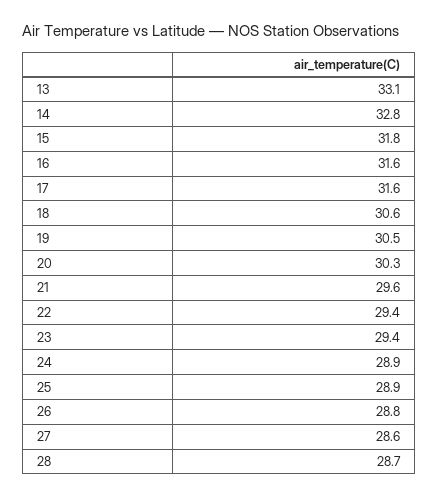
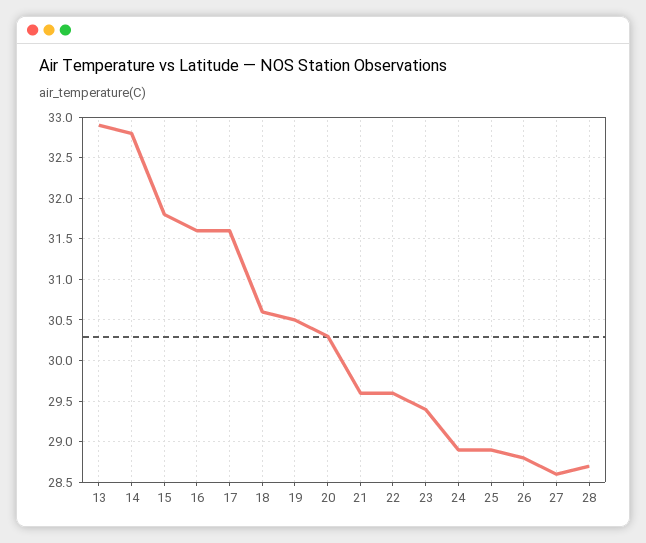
  {
-   "13": 33.1,
+   "13": 32.9,
    "14": 32.8,
    "15": 31.8,
    "16": 31.6,
    "17": 31.6,
    "18": 30.6,
    "19": 30.5,
    "20": 30.3,
    "21": 29.6,
-   "22": 29.4,
+   "22": 29.6,
    "23": 29.4,
    "24": 28.9,
    "25": 28.9,
    "26": 28.8,
    "27": 28.6,
    "28": 28.7
  }

